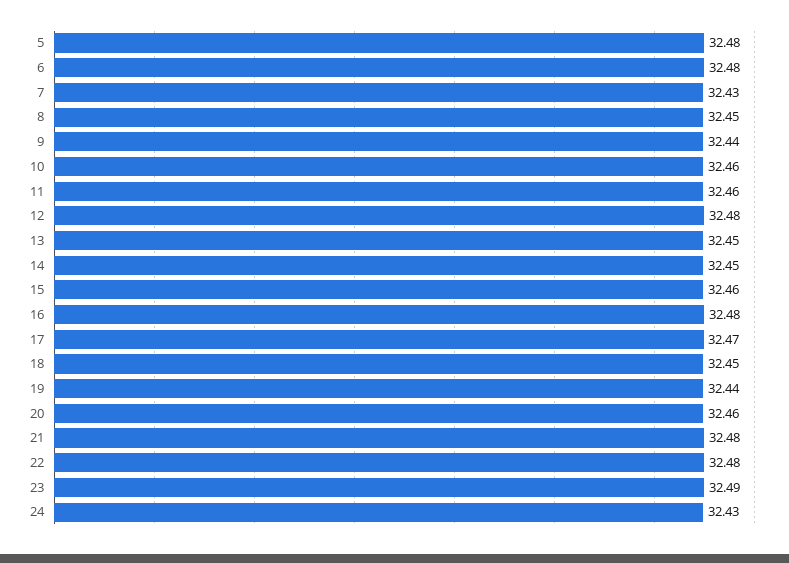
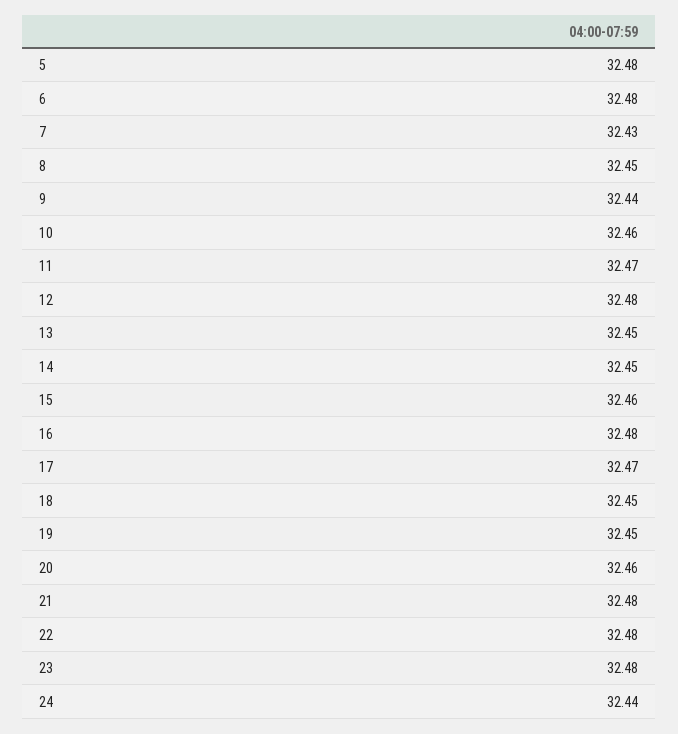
  {
    "5": 32.48,
    "6": 32.48,
    "7": 32.43,
    "8": 32.45,
    "9": 32.44,
    "10": 32.46,
-   "11": 32.46,
+   "11": 32.47,
    "12": 32.48,
    "13": 32.45,
    "14": 32.45,
    "15": 32.46,
    "16": 32.48,
    "17": 32.47,
    "18": 32.45,
-   "19": 32.44,
+   "19": 32.45,
    "20": 32.46,
    "21": 32.48,
    "22": 32.48,
-   "23": 32.49,
+   "23": 32.48,
-   "24": 32.43
+   "24": 32.44
  }

